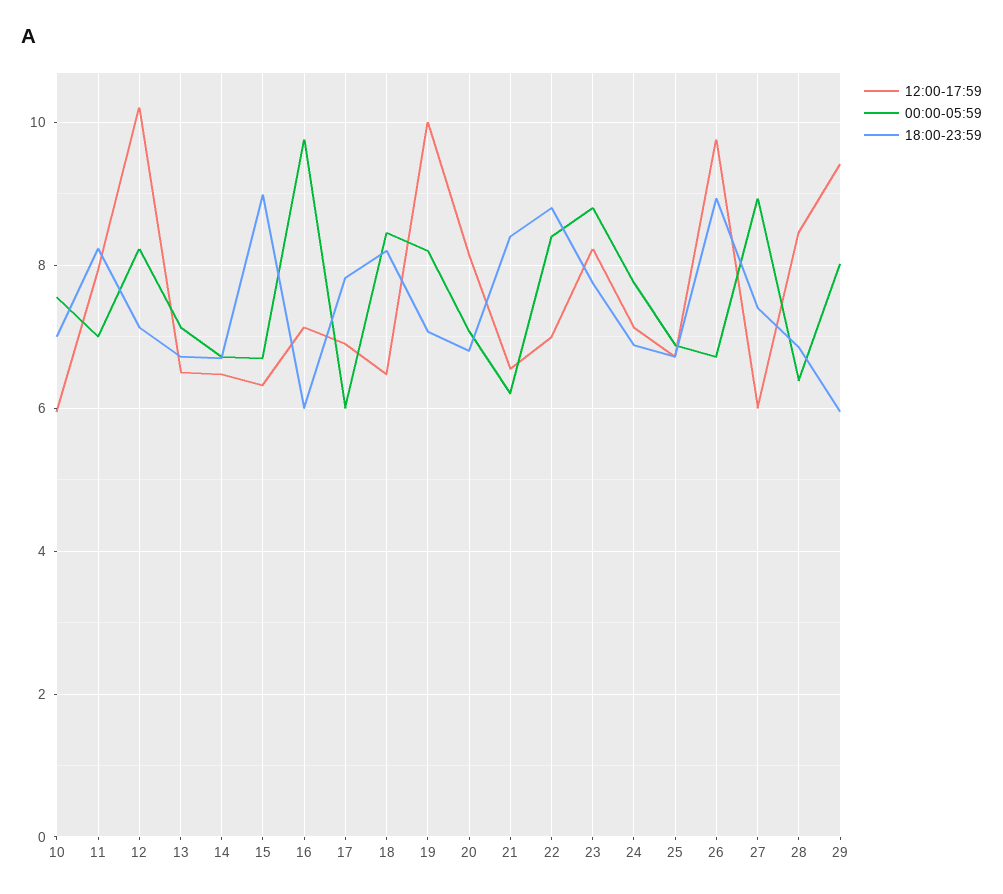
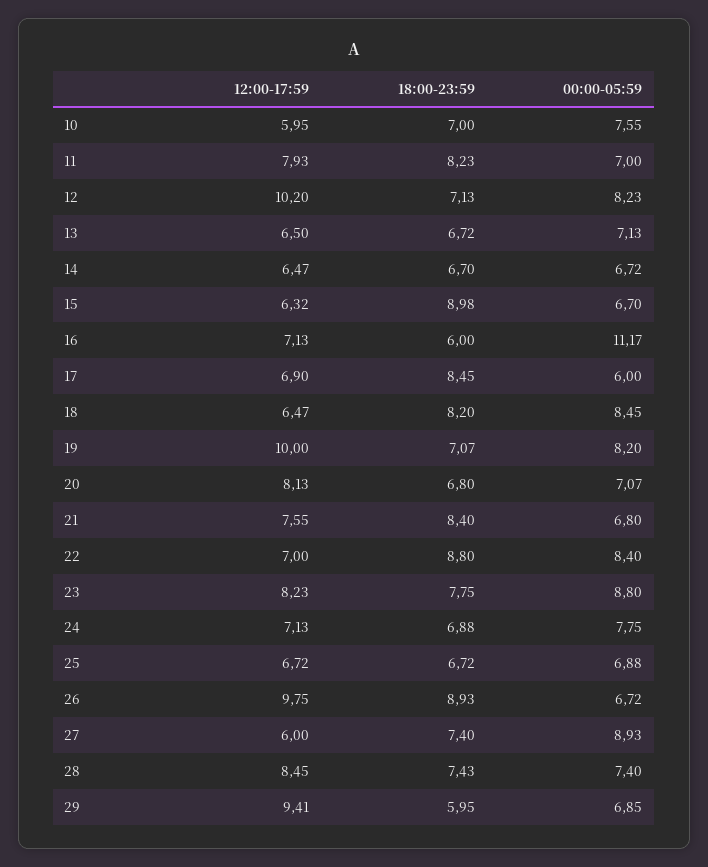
  {
    "12:00-17:59": {
      "10": 5.95,
      "11": 7.93,
      "12": 10.2,
      "13": 6.5,
      "14": 6.47,
      "15": 6.32,
      "16": 7.13,
      "17": 6.9,
      "18": 6.47,
      "19": 10,
      "20": 8.13,
-     "21": 6.6,
+     "21": 7.55,
      "22": 7,
      "23": 8.23,
      "24": 7.13,
      "25": 6.72,
      "26": 9.75,
      "27": 6,
      "28": 8.45,
      "29": 9.41
    },
    "00:00-05:59": {
      "10": 7.55,
      "11": 7,
      "12": 8.23,
      "13": 7.13,
      "14": 6.72,
      "15": 6.7,
-     "16": 9.8,
+     "16": 11.17,
      "17": 6,
      "18": 8.45,
      "19": 8.2,
      "20": 7.07,
-     "21": 6.2,
+     "21": 6.8,
      "22": 8.4,
      "23": 8.8,
      "24": 7.75,
      "25": 6.88,
      "26": 6.72,
      "27": 8.93,
-     "28": 6.4,
+     "28": 7.4,
-     "29": 8
+     "29": 6.85
    },
    "18:00-23:59": {
      "10": 7,
      "11": 8.23,
      "12": 7.13,
      "13": 6.72,
      "14": 6.7,
      "15": 8.98,
      "16": 6,
-     "17": 7.8,
+     "17": 8.45,
      "18": 8.2,
      "19": 7.07,
      "20": 6.8,
      "21": 8.4,
      "22": 8.8,
      "23": 7.75,
      "24": 6.88,
      "25": 6.72,
      "26": 8.93,
      "27": 7.4,
-     "28": 6.8,
+     "28": 7.43,
      "29": 5.95
    }
  }

